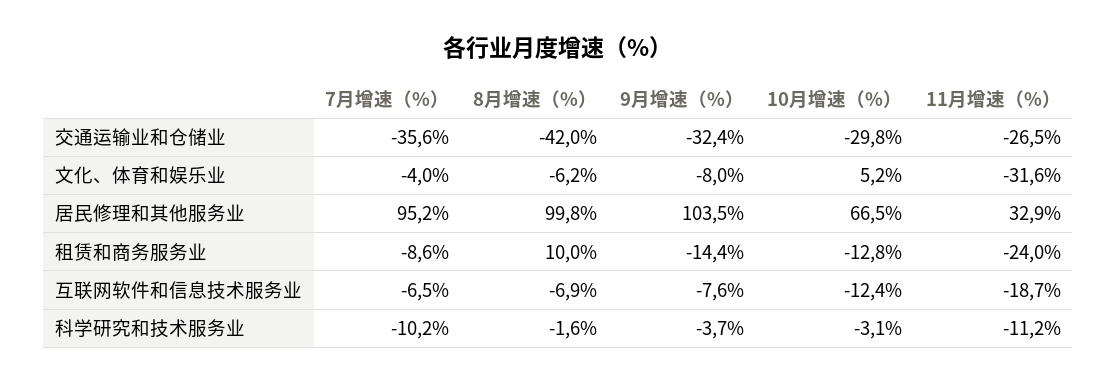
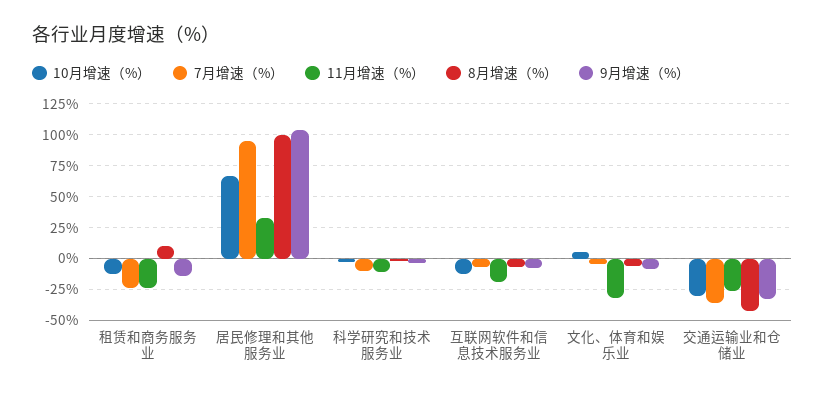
  {
    "7月增速（%）": {
      "交通运输业和仓储业": -35.6,
      "文化、体育和娱乐业": -4,
      "居民修理和其他服务业": 95.2,
-     "租赁和商务服务业": -8.6,
+     "租赁和商务服务业": -25,
      "互联网软件和信息技术服务业": -6.5,
      "科学研究和技术服务业": -10.2
    },
    "8月增速（%）": {
      "交通运输业和仓储业": -42,
      "文化、体育和娱乐业": -6.2,
      "居民修理和其他服务业": 99.8,
      "租赁和商务服务业": 10,
      "互联网软件和信息技术服务业": -6.9,
      "科学研究和技术服务业": -1.6
    },
    "9月增速（%）": {
      "交通运输业和仓储业": -32.4,
      "文化、体育和娱乐业": -8,
      "居民修理和其他服务业": 103.5,
      "租赁和商务服务业": -14.4,
      "互联网软件和信息技术服务业": -7.6,
      "科学研究和技术服务业": -3.7
    },
    "10月增速（%）": {
      "交通运输业和仓储业": -29.8,
      "文化、体育和娱乐业": 5.2,
      "居民修理和其他服务业": 66.5,
      "租赁和商务服务业": -12.8,
      "互联网软件和信息技术服务业": -12.4,
      "科学研究和技术服务业": -3.1
    },
    "11月增速（%）": {
      "交通运输业和仓储业": -26.5,
      "文化、体育和娱乐业": -31.6,
      "居民修理和其他服务业": 32.9,
      "租赁和商务服务业": -24,
      "互联网软件和信息技术服务业": -18.7,
      "科学研究和技术服务业": -11.2
    }
  }

